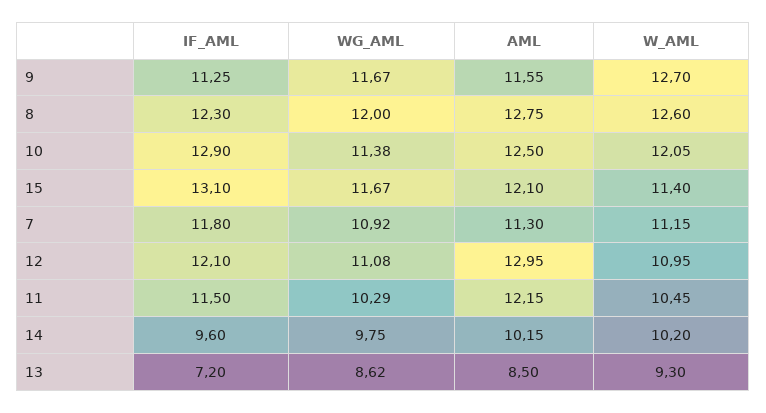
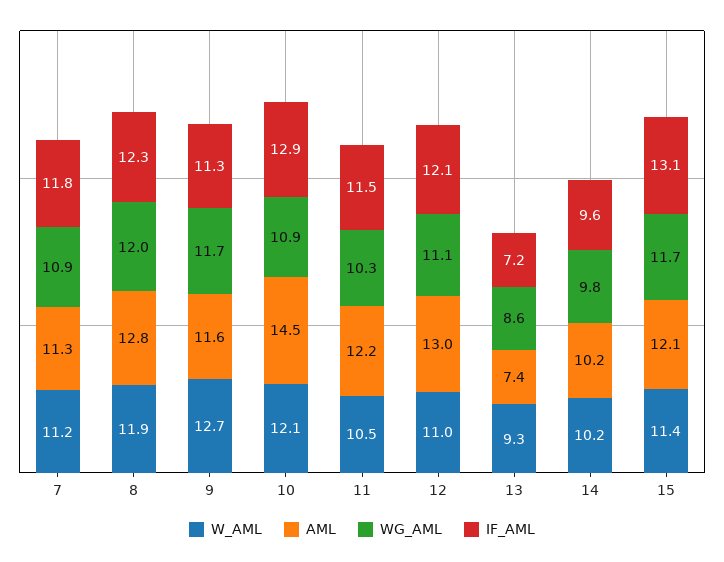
  {
    "IF_AML": {
      "9": 11.25,
      "8": 12.3,
      "10": 12.9,
      "15": 13.1,
      "7": 11.8,
      "12": 12.1,
      "11": 11.5,
      "14": 9.6,
      "13": 7.2
    },
    "WG_AML": {
      "9": 11.67,
      "8": 12,
-     "10": 11.38,
+     "10": 10.9,
      "15": 11.67,
      "7": 10.92,
      "12": 11.08,
      "11": 10.29,
      "14": 9.75,
      "13": 8.62
    },
    "AML": {
      "9": 11.55,
      "8": 12.75,
-     "10": 12.5,
+     "10": 14.5,
      "15": 12.1,
      "7": 11.3,
      "12": 12.95,
      "11": 12.15,
      "14": 10.15,
-     "13": 8.5
+     "13": 7.4
    },
    "W_AML": {
      "9": 12.7,
-     "8": 12.6,
+     "8": 11.9,
      "10": 12.05,
      "15": 11.4,
      "7": 11.15,
      "12": 10.95,
      "11": 10.45,
      "14": 10.2,
      "13": 9.3
    }
  }

